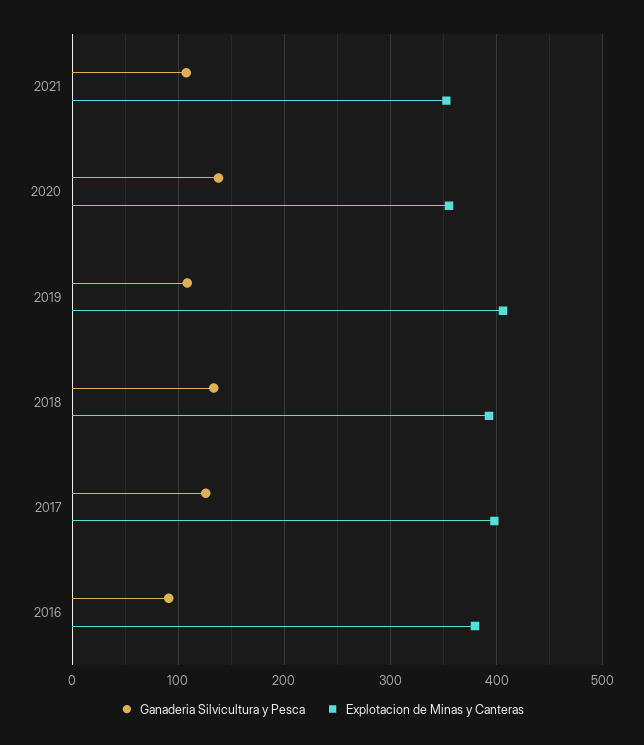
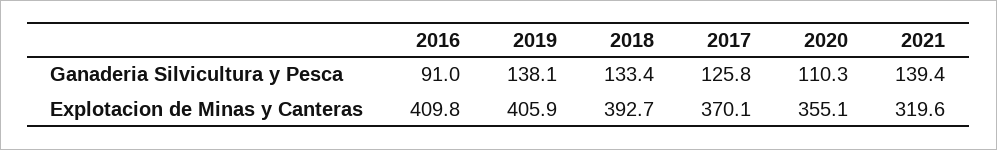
  {
    "Ganaderia Silvicultura y Pesca": {
-     "2021": 110,
+     "2021": 139.4,
-     "2020": 140,
+     "2020": 110.3,
-     "2019": 110,
+     "2019": 138.1,
      "2018": 133.4,
      "2017": 125.8,
      "2016": 91
    },
    "Explotacion de Minas y Canteras": {
-     "2021": 350,
+     "2021": 319.6,
      "2020": 355.1,
      "2019": 405.9,
      "2018": 392.7,
-     "2017": 400,
+     "2017": 370.1,
-     "2016": 380
+     "2016": 409.8
    }
  }

